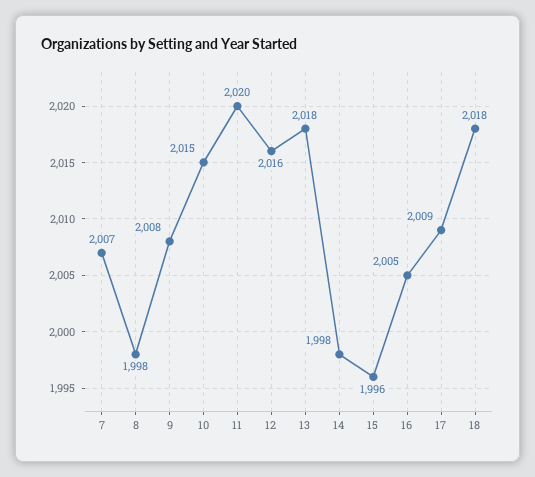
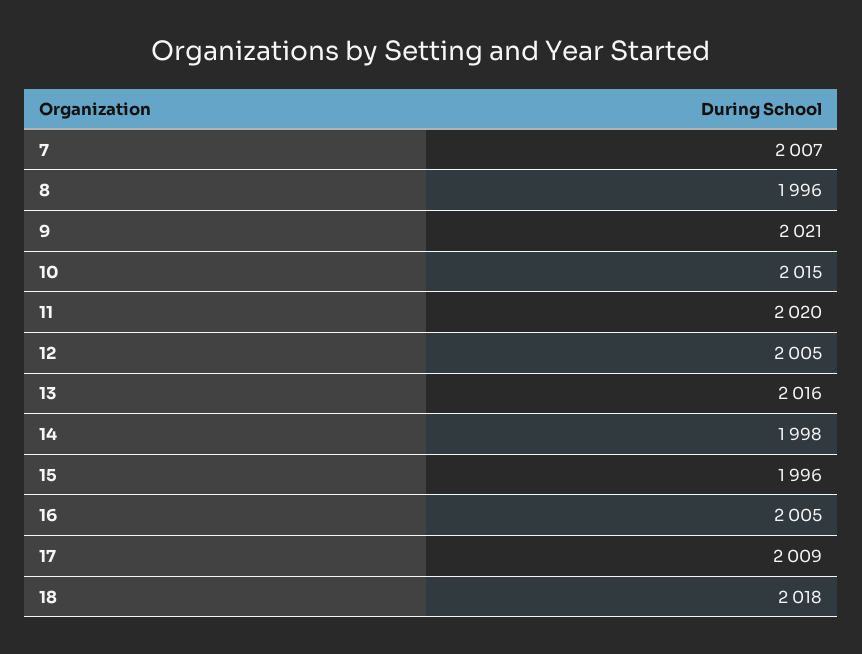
  {
    "7": 2007,
-   "8": 1998,
+   "8": 1996,
-   "9": 2008,
+   "9": 2021,
    "10": 2015,
    "11": 2020,
-   "12": 2016,
+   "12": 2005,
-   "13": 2018,
+   "13": 2016,
    "14": 1998,
    "15": 1996,
    "16": 2005,
    "17": 2009,
    "18": 2018
  }

